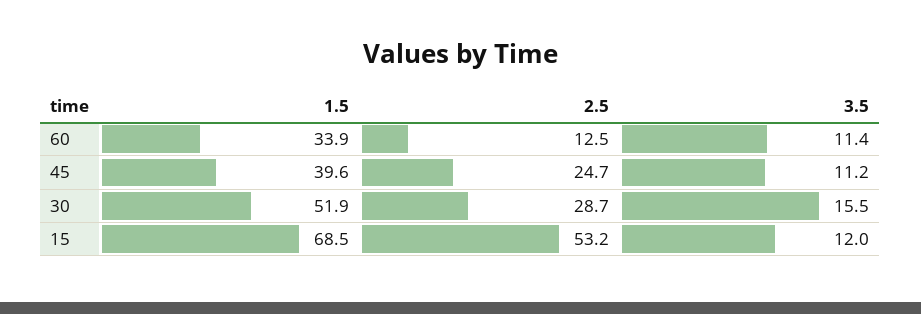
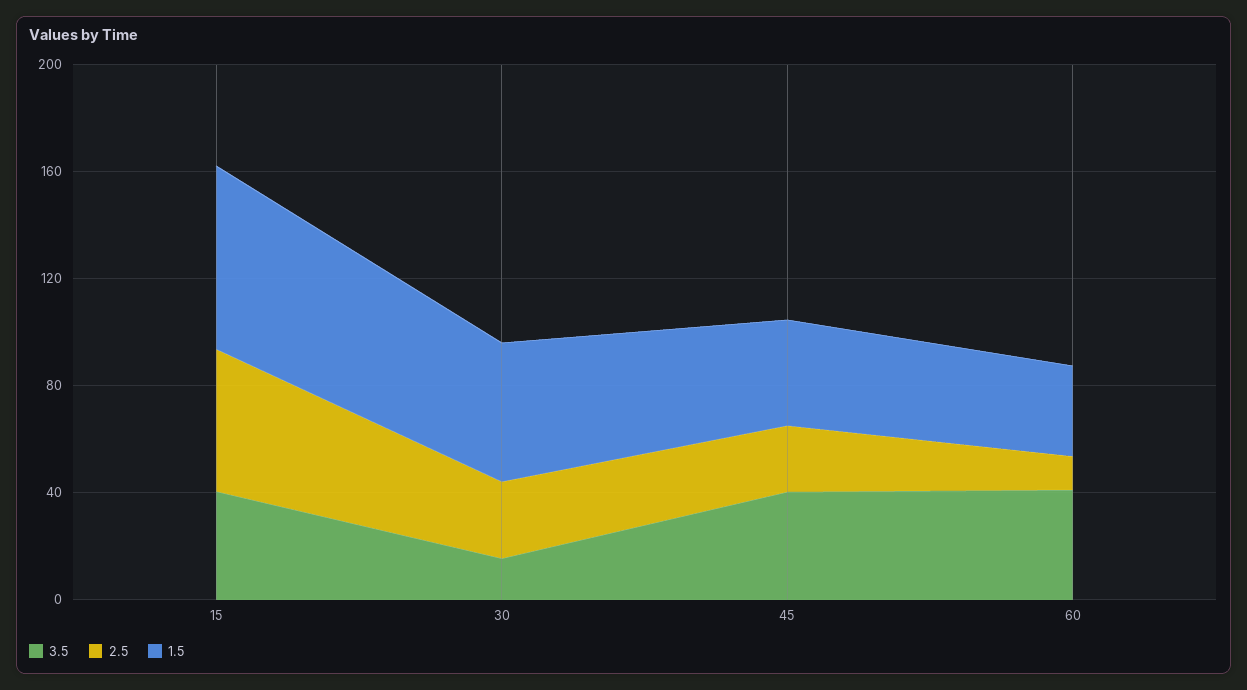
  {
    "1.5": {
      "60": 33.9,
      "45": 39.6,
      "30": 51.9,
      "15": 68.5
    },
    "2.5": {
      "60": 12.5,
      "45": 24.7,
      "30": 28.7,
      "15": 53.2
    },
    "3.5": {
-     "60": 11.4,
+     "60": 40,
-     "45": 11.2,
+     "45": 40,
      "30": 15.5,
-     "15": 12
+     "15": 40
    }
  }

